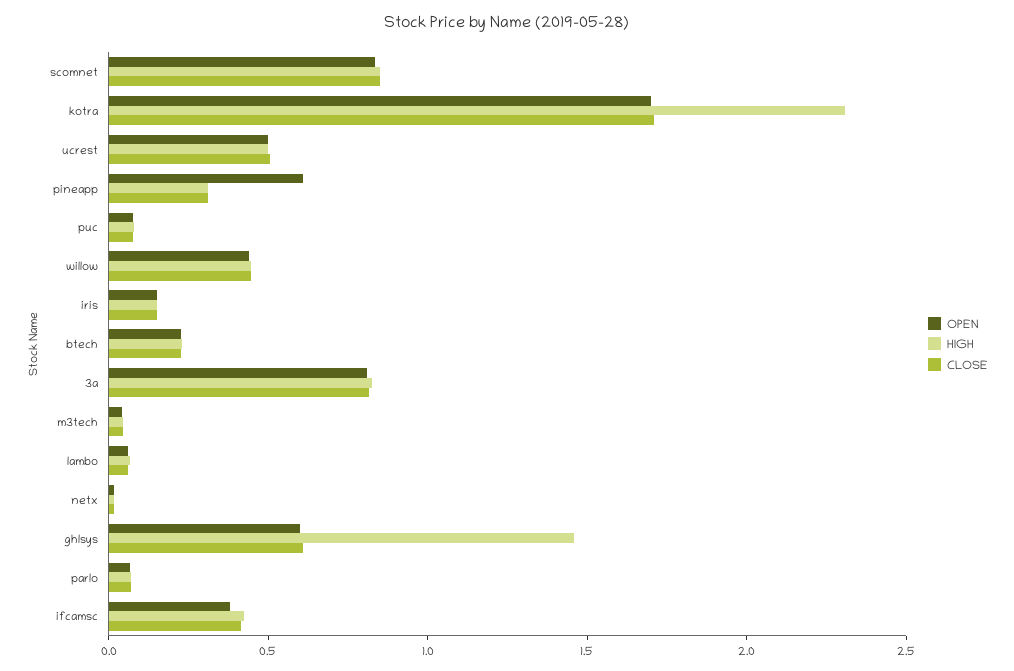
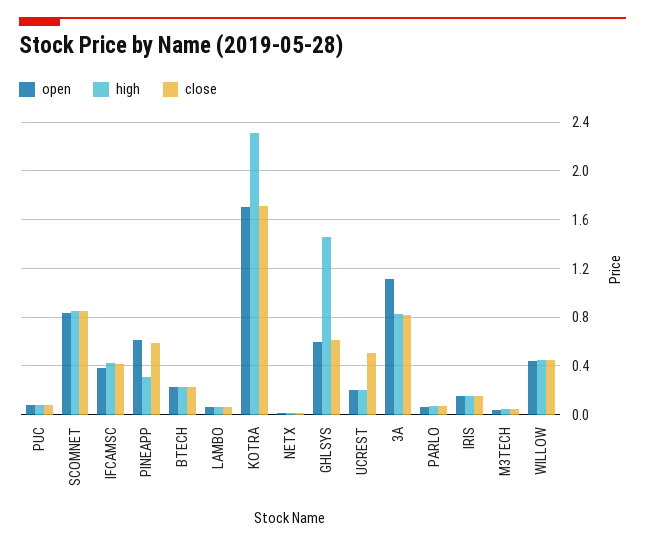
  {
    "OPEN": {
      "scomnet": 0.85,
      "kotra": 1.7,
-     "ucrest": 0.5,
+     "ucrest": 0.2,
      "pineapp": 0.6,
      "puc": 0.1,
      "willow": 0.45,
      "iris": 0.15,
      "btech": 0.25,
-     "3a": 0.8,
+     "3a": 1.1,
      "m3tech": 0.05,
      "lambo": 0.05,
      "netx": 0,
      "ghlsys": 0.6,
      "parlo": 0.05,
      "ifcamsc": 0.4
    },
    "HIGH": {
      "scomnet": 0.85,
      "kotra": 2.3,
-     "ucrest": 0.5,
+     "ucrest": 0.2,
      "pineapp": 0.3,
      "puc": 0.1,
      "willow": 0.45,
      "iris": 0.15,
      "btech": 0.25,
      "3a": 0.85,
      "m3tech": 0.05,
      "lambo": 0.05,
      "netx": 0,
      "ghlsys": 1.45,
      "parlo": 0.05,
      "ifcamsc": 0.45
    },
    "CLOSE": {
      "scomnet": 0.85,
      "kotra": 1.7,
      "ucrest": 0.5,
-     "pineapp": 0.3,
+     "pineapp": 0.6,
      "puc": 0.1,
      "willow": 0.45,
      "iris": 0.15,
      "btech": 0.25,
      "3a": 0.8,
      "m3tech": 0.05,
      "lambo": 0.05,
      "netx": 0,
      "ghlsys": 0.6,
      "parlo": 0.05,
      "ifcamsc": 0.4
    }
  }

